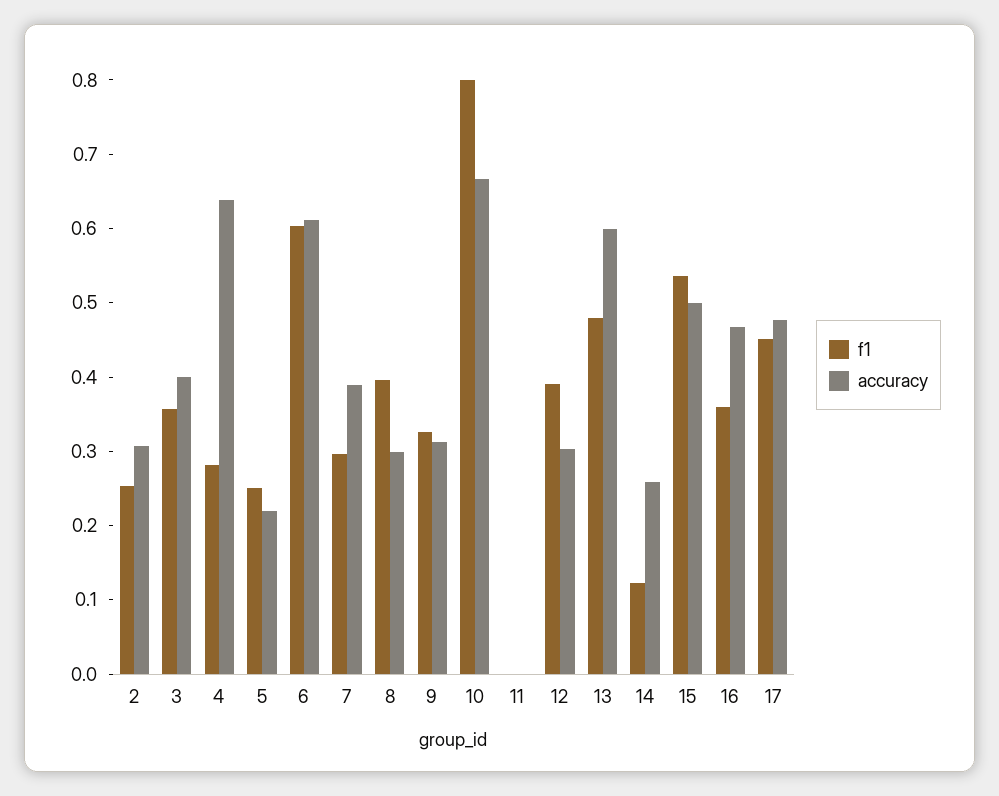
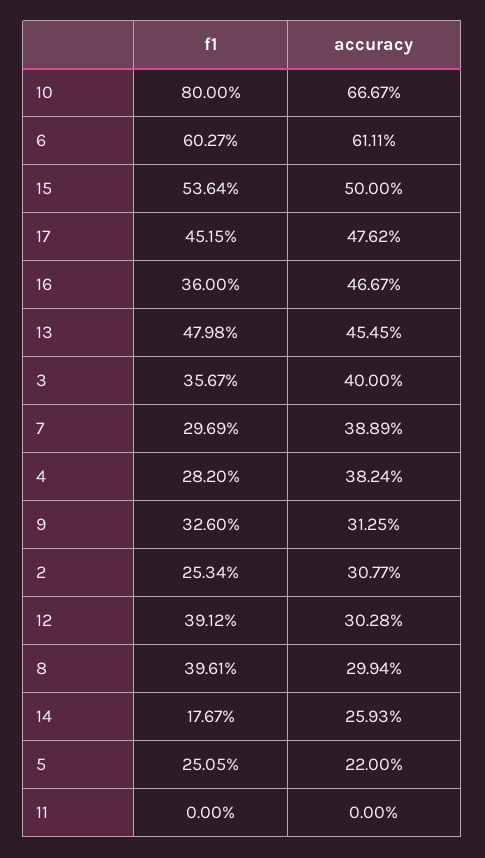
  {
    "f1": {
      "2": 0.2534,
      "3": 0.3567,
      "4": 0.282,
      "5": 0.2505,
      "6": 0.6027,
      "7": 0.2969,
      "8": 0.3961,
      "9": 0.326,
      "10": 0.8,
      "11": 0,
      "12": 0.3912,
      "13": 0.4798,
-     "14": 0.12,
+     "14": 0.1767,
      "15": 0.5364,
      "16": 0.36,
      "17": 0.4515
    },
    "accuracy": {
      "2": 0.3077,
      "3": 0.4,
-     "4": 0.64,
+     "4": 0.3824,
      "5": 0.22,
      "6": 0.6111,
      "7": 0.3889,
      "8": 0.2994,
      "9": 0.3125,
      "10": 0.6667,
      "11": 0,
      "12": 0.3028,
-     "13": 0.6,
+     "13": 0.4545,
      "14": 0.2593,
      "15": 0.5,
      "16": 0.4667,
      "17": 0.4762
    }
  }

